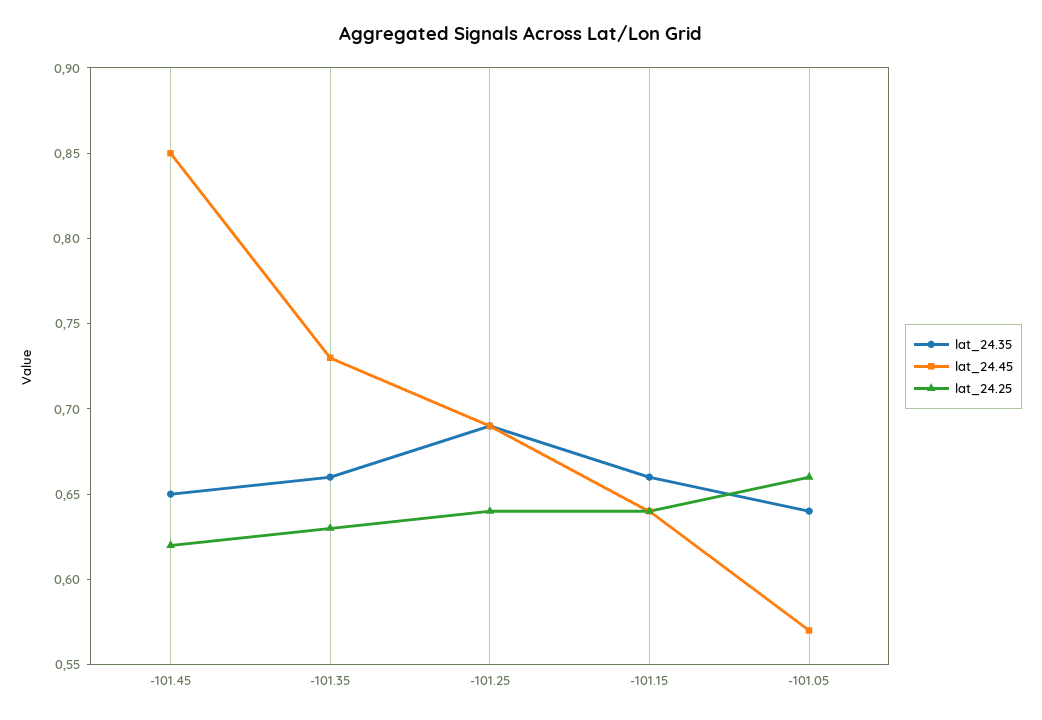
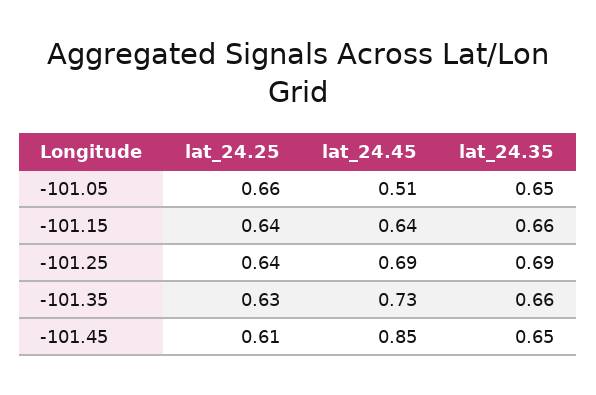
  {
    "lat_24.35": {
      "-101.45": 0.65,
      "-101.35": 0.66,
      "-101.25": 0.69,
      "-101.15": 0.66,
-     "-101.05": 0.64
+     "-101.05": 0.65
    },
    "lat_24.45": {
      "-101.45": 0.85,
      "-101.35": 0.73,
      "-101.25": 0.69,
      "-101.15": 0.64,
-     "-101.05": 0.57
+     "-101.05": 0.51
    },
    "lat_24.25": {
-     "-101.45": 0.62,
+     "-101.45": 0.61,
      "-101.35": 0.63,
      "-101.25": 0.64,
      "-101.15": 0.64,
      "-101.05": 0.66
    }
  }

